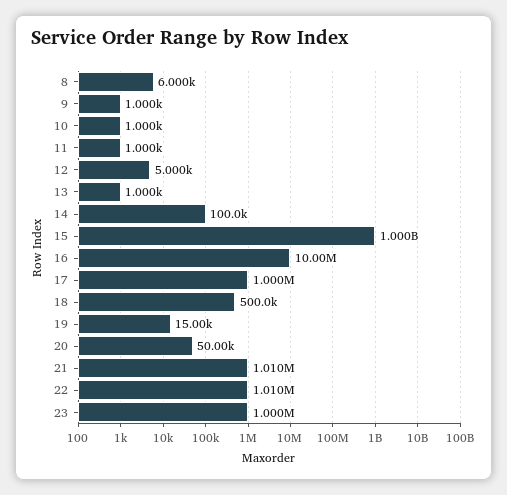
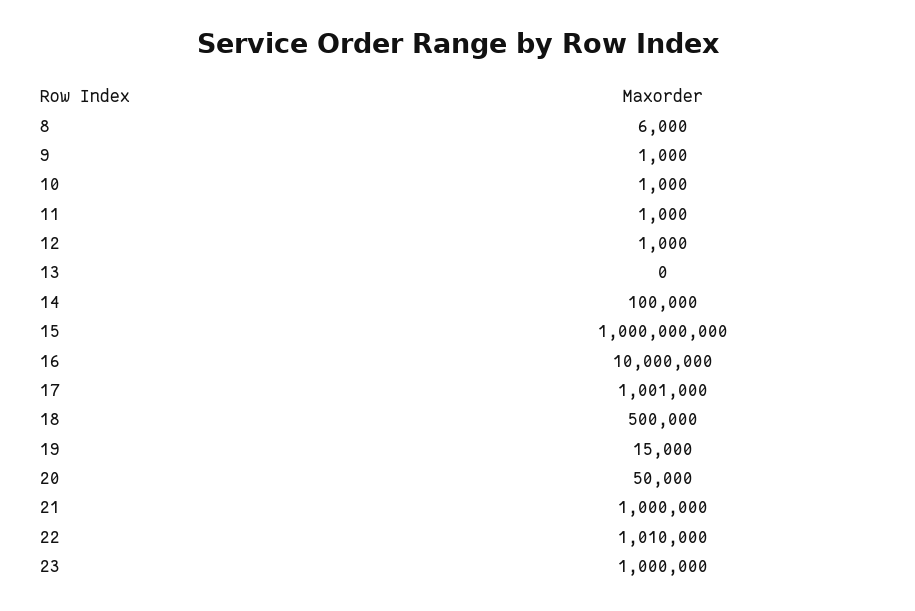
  {
    "8": 6000,
    "9": 1000,
    "10": 1000,
    "11": 1000,
-   "12": 5000,
+   "12": 1000,
-   "13": 1000,
+   "13": 0,
    "14": 100000,
    "15": 1000000000,
    "16": 10000000,
-   "17": 1000000,
+   "17": 1001000,
    "18": 500000,
    "19": 15000,
    "20": 50000,
-   "21": 1010000,
+   "21": 1000000,
    "22": 1010000,
    "23": 1000000
  }

